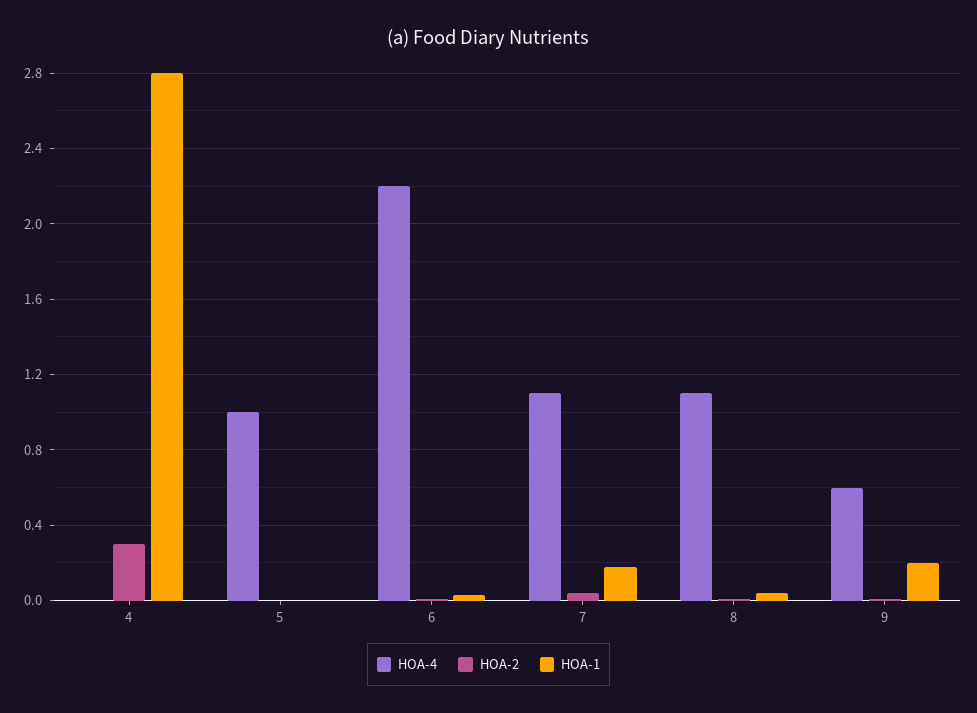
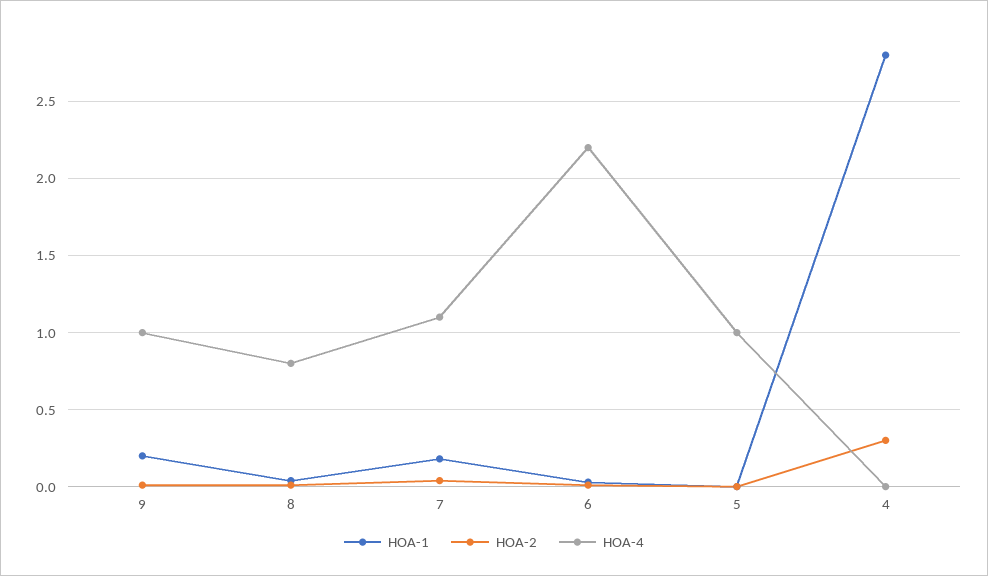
  {
    "HOA-4": {
      "4": 0,
      "5": 1,
      "6": 2.2,
      "7": 1.1,
-     "8": 1.1,
+     "8": 0.8,
-     "9": 0.6
+     "9": 1
    },
    "HOA-2": {
      "4": 0.3,
      "5": 0,
      "6": 0,
      "7": 0.05,
      "8": 0,
      "9": 0
    },
    "HOA-1": {
      "4": 2.8,
      "5": 0,
      "6": 0.05,
      "7": 0.2,
      "8": 0.05,
      "9": 0.2
    }
  }

